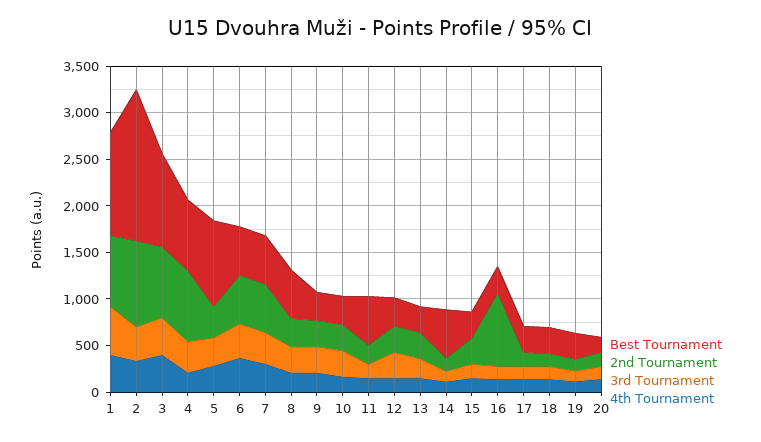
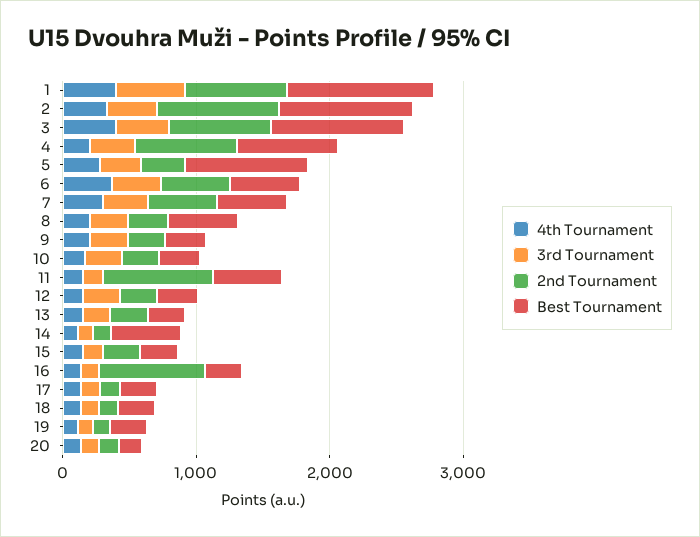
  {
    "Best Tournament": {
      "1": 1100,
-     "2": 1600,
+     "2": 1000,
      "3": 1000,
      "4": 800,
      "5": 900,
      "6": 500,
      "7": 500,
      "8": 500,
      "9": 300,
      "10": 300,
      "11": 500,
      "12": 300,
      "13": 300,
      "14": 500,
      "15": 300,
      "16": 300,
      "17": 300,
      "18": 300,
      "19": 300,
      "20": 200
    },
    "2nd Tournament": {
      "1": 800,
      "2": 900,
      "3": 800,
      "4": 800,
      "5": 300,
      "6": 500,
      "7": 500,
      "8": 300,
      "9": 300,
      "10": 300,
-     "11": 200,
+     "11": 800,
      "12": 300,
      "13": 300,
      "14": 100,
      "15": 300,
      "16": 800,
      "17": 200,
      "18": 100,
      "19": 100,
      "20": 200
    },
    "3rd Tournament": {
      "1": 500,
      "2": 400,
      "3": 400,
      "4": 300,
      "5": 300,
      "6": 400,
      "7": 300,
      "8": 300,
      "9": 300,
      "10": 300,
      "11": 200,
      "12": 300,
      "13": 200,
      "14": 100,
      "15": 200,
      "16": 100,
      "17": 100,
      "18": 100,
      "19": 100,
      "20": 100
    },
    "4th Tournament": {
      "1": 400,
      "2": 300,
      "3": 400,
      "4": 200,
      "5": 300,
      "6": 400,
      "7": 300,
      "8": 200,
      "9": 200,
      "10": 200,
      "11": 200,
      "12": 200,
      "13": 200,
      "14": 100,
      "15": 200,
      "16": 100,
      "17": 100,
      "18": 100,
      "19": 100,
      "20": 100
    }
  }

